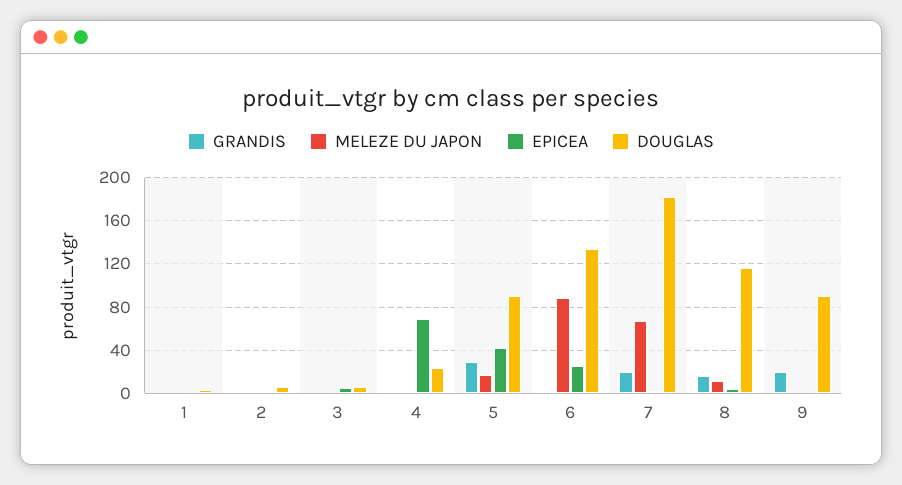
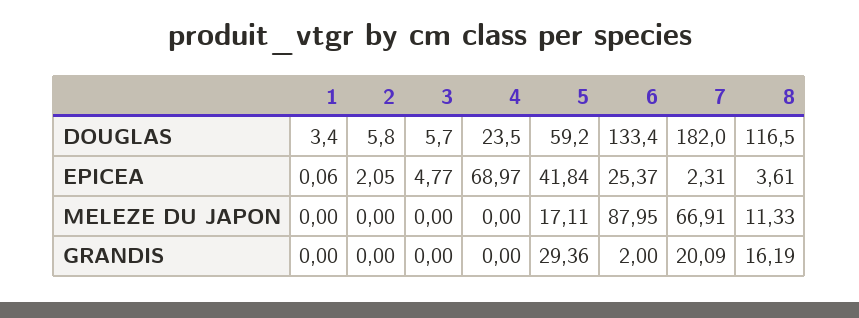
  {
    "GRANDIS": {
      "1": 0,
      "2": 0,
      "3": 0,
      "4": 0,
      "5": 29.36,
      "6": 2,
      "7": 20.09,
-     "8": 16.19,
+     "8": 16.19
-     "9": 20
    },
    "MELEZE DU JAPON": {
      "1": 0,
      "2": 0,
      "3": 0,
      "4": 0,
      "5": 17.11,
      "6": 87.95,
      "7": 66.91,
-     "8": 11.33,
+     "8": 11.33
-     "9": 0
    },
    "EPICEA": {
      "1": 0.06,
      "2": 2.05,
      "3": 4.77,
      "4": 68.97,
      "5": 41.84,
      "6": 25.37,
      "7": 2.31,
-     "8": 3.61,
+     "8": 3.61
-     "9": 0
    },
    "DOUGLAS": {
      "1": 3.4,
      "2": 5.8,
      "3": 5.7,
      "4": 23.5,
-     "5": 90,
+     "5": 59.2,
      "6": 133.4,
      "7": 182,
-     "8": 116.5,
+     "8": 116.5
-     "9": 90
    }
  }

